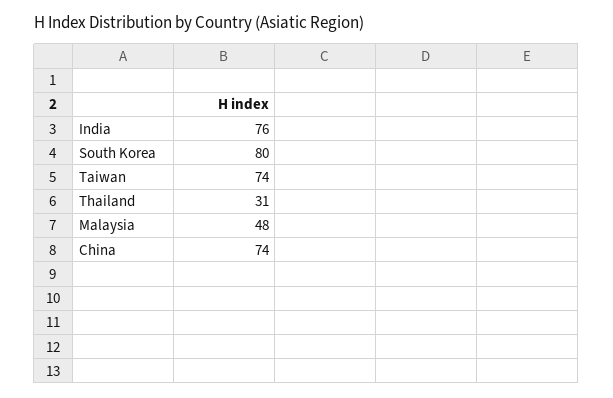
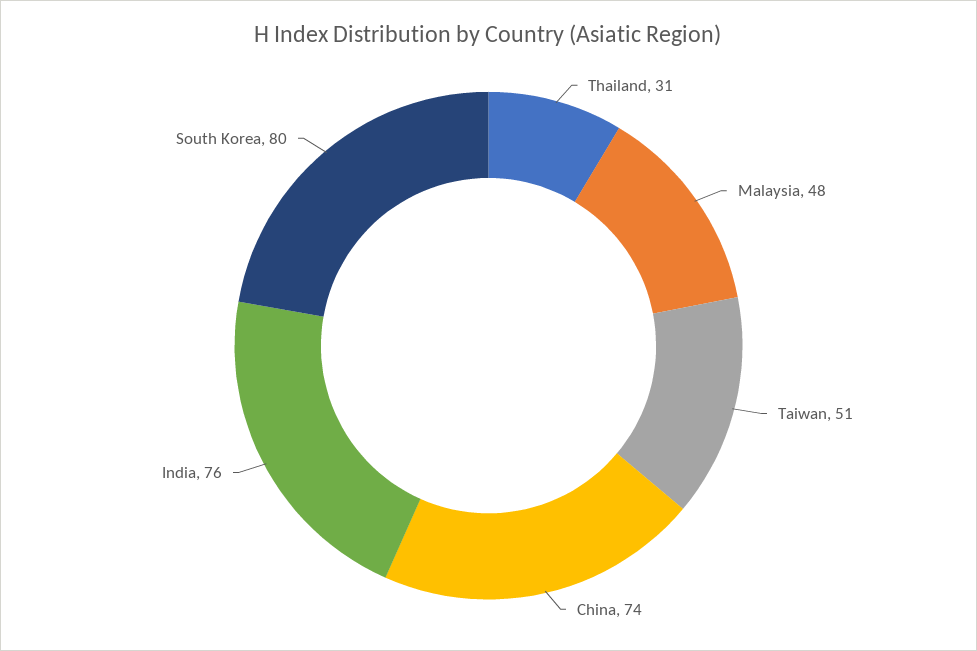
  {
    "India": 76,
    "South Korea": 80,
-   "Taiwan": 74,
+   "Taiwan": 51,
    "Thailand": 31,
    "Malaysia": 48,
    "China": 74
  }

